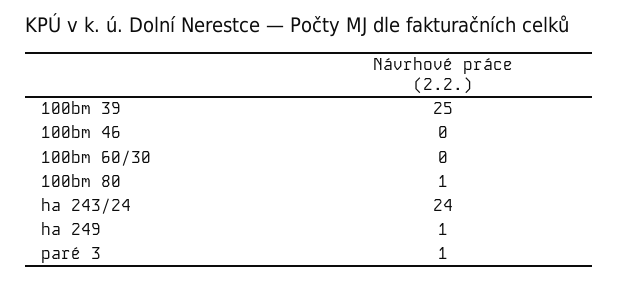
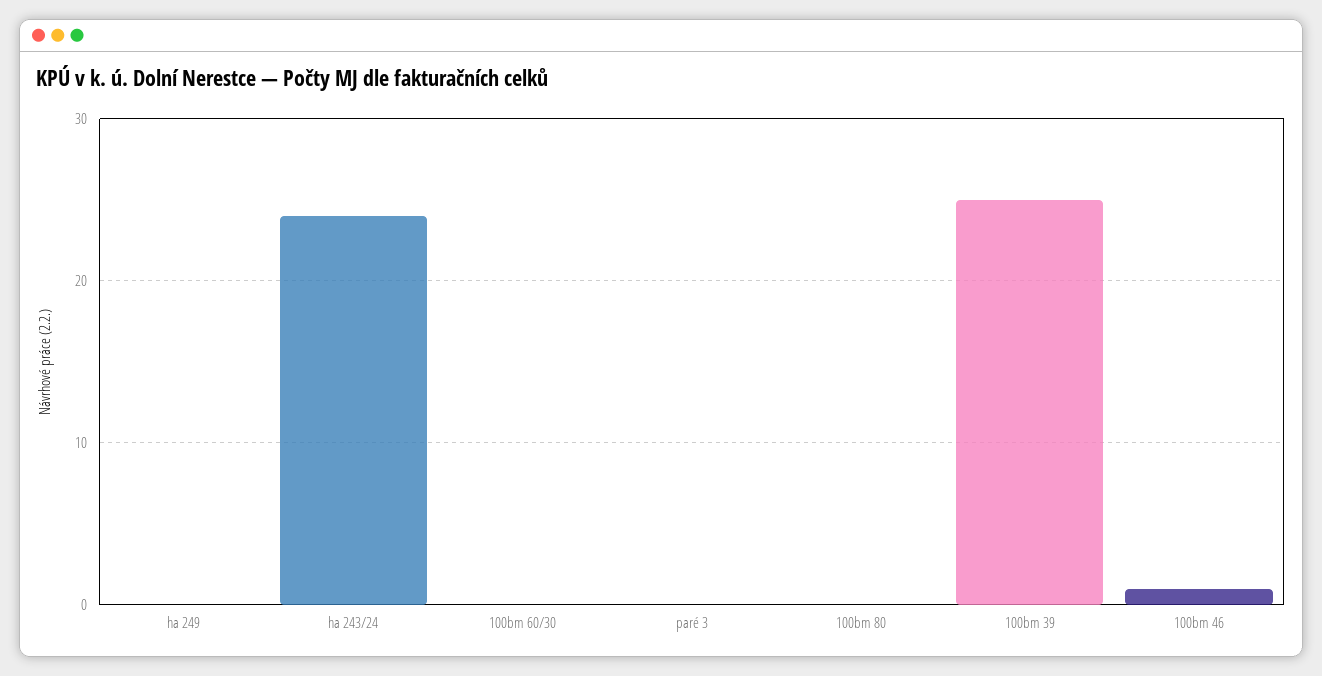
  {
    "100bm 39": 25,
-   "100bm 46": 0,
+   "100bm 46": 1,
    "100bm 60/30": 0,
-   "100bm 80": 1,
+   "100bm 80": 0,
    "ha 243/24": 24,
-   "ha 249": 1,
+   "ha 249": 0,
-   "paré 3": 1
+   "paré 3": 0
  }

